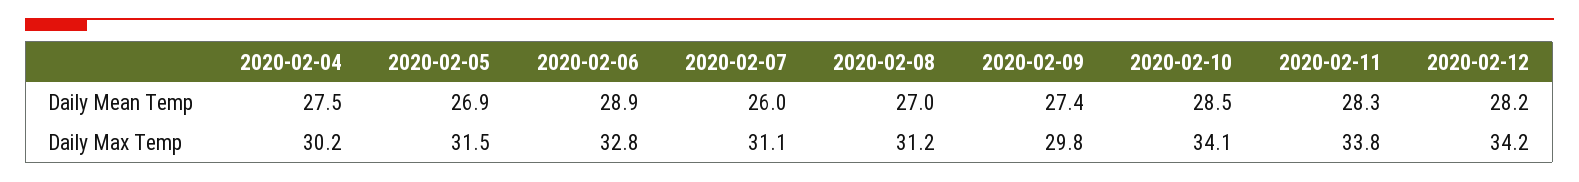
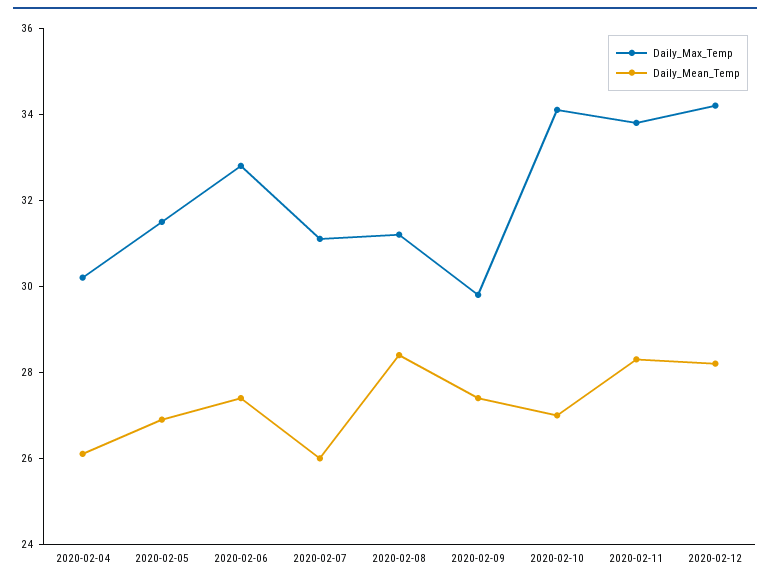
  {
    "Daily Mean Temp": {
-     "2020-02-04": 27.5,
+     "2020-02-04": 26,
      "2020-02-05": 26.9,
-     "2020-02-06": 28.9,
+     "2020-02-06": 27.5,
      "2020-02-07": 26,
-     "2020-02-08": 27,
+     "2020-02-08": 28.5,
      "2020-02-09": 27.4,
-     "2020-02-10": 28.5,
+     "2020-02-10": 27,
      "2020-02-11": 28.3,
      "2020-02-12": 28.2
    },
    "Daily Max Temp": {
      "2020-02-04": 30.2,
      "2020-02-05": 31.5,
      "2020-02-06": 32.8,
      "2020-02-07": 31.1,
      "2020-02-08": 31.2,
      "2020-02-09": 29.8,
      "2020-02-10": 34.1,
      "2020-02-11": 33.8,
      "2020-02-12": 34.2
    }
  }

